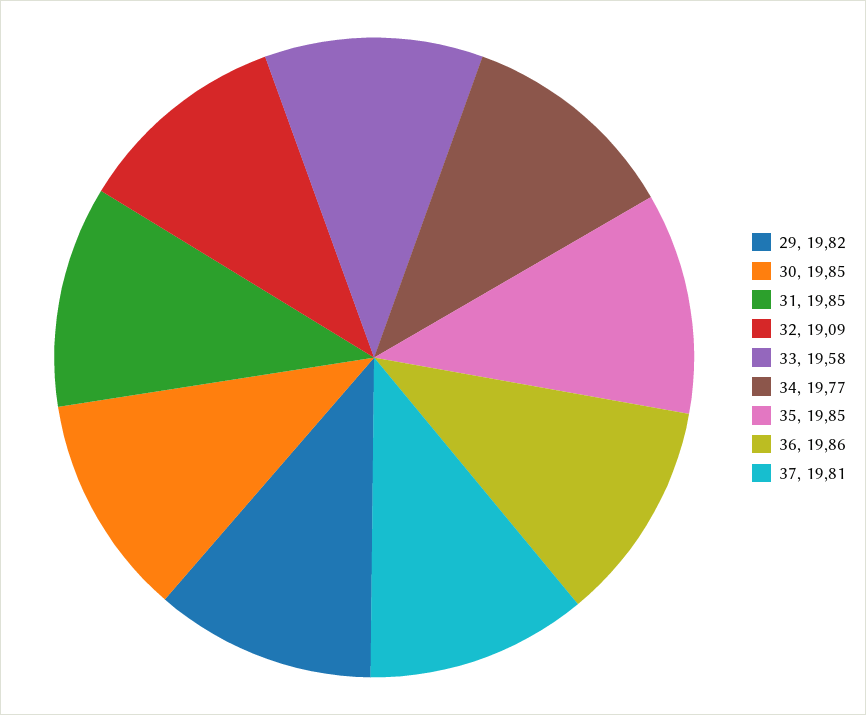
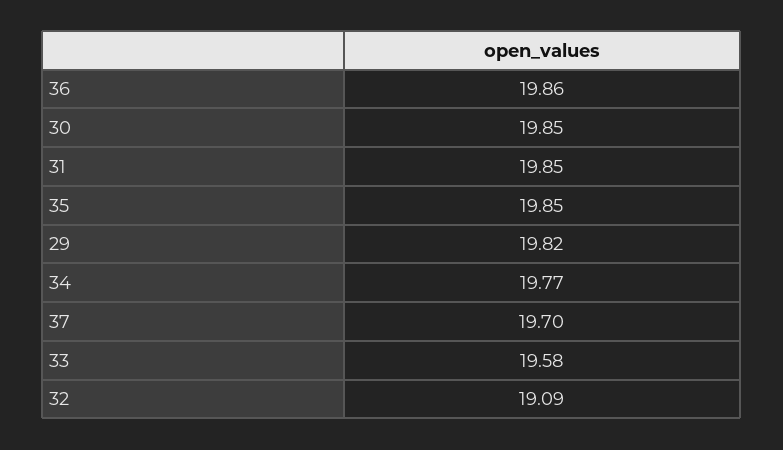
  {
    "29": 19.82,
    "30": 19.85,
    "31": 19.85,
    "32": 19.09,
    "33": 19.58,
    "34": 19.77,
    "35": 19.85,
    "36": 19.86,
-   "37": 19.81
+   "37": 19.7
  }

